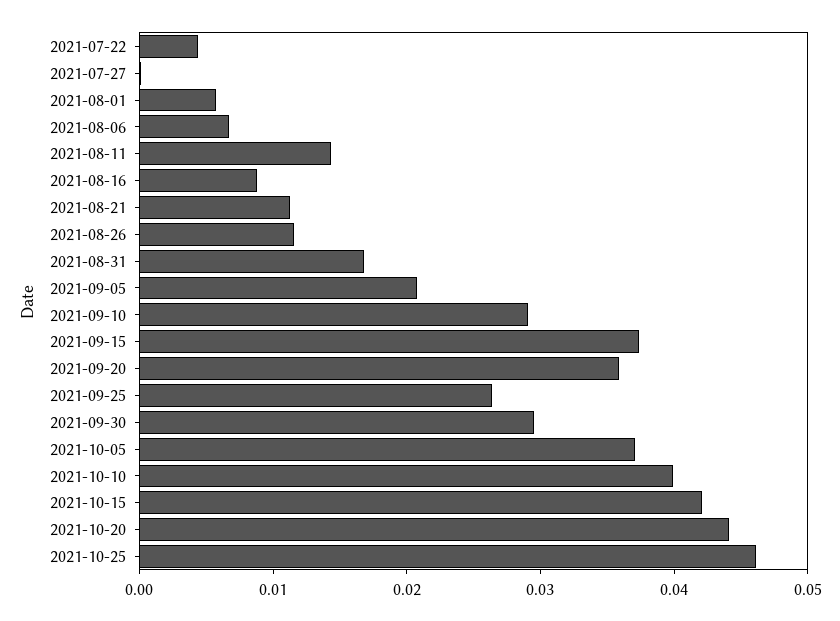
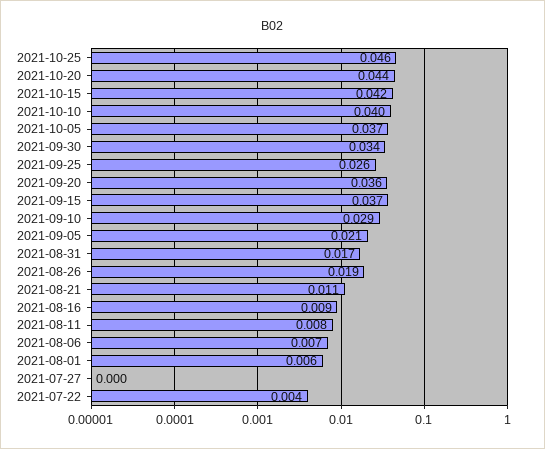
  {
    "2021-07-22": 0.004,
    "2021-07-27": 0,
    "2021-08-01": 0.006,
    "2021-08-06": 0.007,
-   "2021-08-11": 0.014,
+   "2021-08-11": 0.008,
    "2021-08-16": 0.009,
    "2021-08-21": 0.011,
-   "2021-08-26": 0.012,
+   "2021-08-26": 0.019,
    "2021-08-31": 0.017,
    "2021-09-05": 0.021,
    "2021-09-10": 0.029,
    "2021-09-15": 0.037,
    "2021-09-20": 0.036,
    "2021-09-25": 0.026,
-   "2021-09-30": 0.03,
+   "2021-09-30": 0.034,
    "2021-10-05": 0.037,
    "2021-10-10": 0.04,
    "2021-10-15": 0.042,
    "2021-10-20": 0.044,
    "2021-10-25": 0.046
  }

